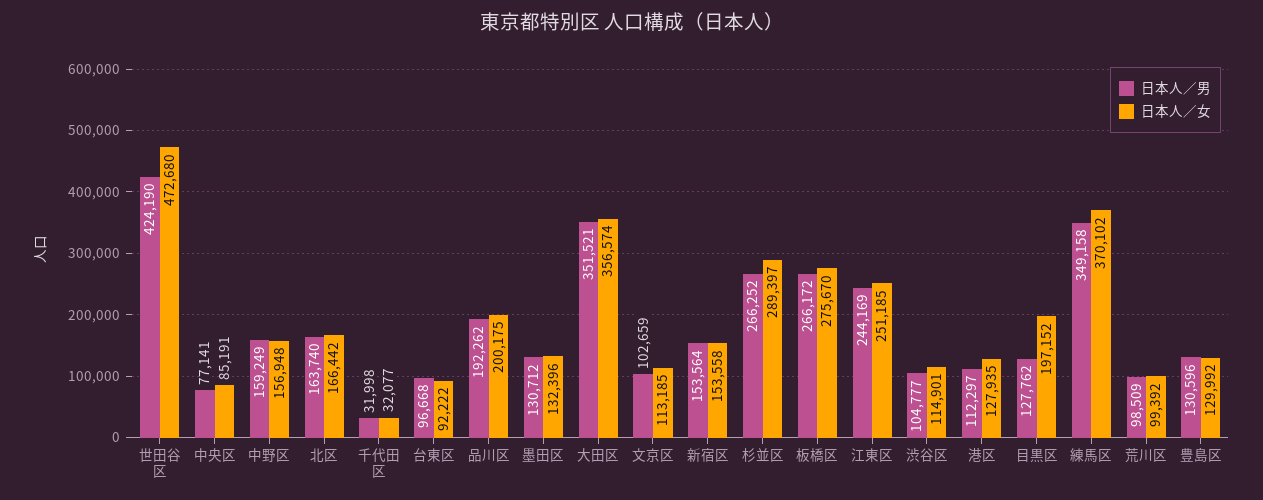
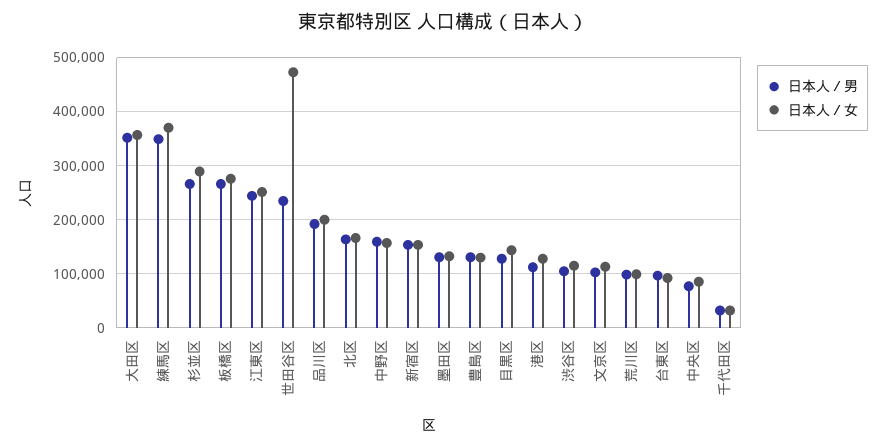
  {
    "日本人／男": {
-     "世田谷区": 424190,
+     "世田谷区": 240000,
      "中央区": 77141,
      "中野区": 159249,
      "北区": 163740,
      "千代田区": 31998,
      "台東区": 96668,
      "品川区": 192262,
      "墨田区": 130712,
      "大田区": 351521,
      "文京区": 102659,
      "新宿区": 153564,
      "杉並区": 266252,
      "板橋区": 266172,
      "江東区": 244169,
      "渋谷区": 104777,
      "港区": 112297,
      "目黒区": 127762,
      "練馬区": 349158,
      "荒川区": 98509,
      "豊島区": 130596
    },
    "日本人／女": {
      "世田谷区": 472680,
      "中央区": 85191,
      "中野区": 156948,
      "北区": 166442,
      "千代田区": 32077,
      "台東区": 92222,
      "品川区": 200175,
      "墨田区": 132396,
      "大田区": 356574,
      "文京区": 113185,
      "新宿区": 153558,
      "杉並区": 289397,
      "板橋区": 275670,
      "江東区": 251185,
      "渋谷区": 114901,
      "港区": 127935,
-     "目黒区": 197152,
+     "目黒区": 140000,
      "練馬区": 370102,
      "荒川区": 99392,
      "豊島区": 129992
    }
  }

